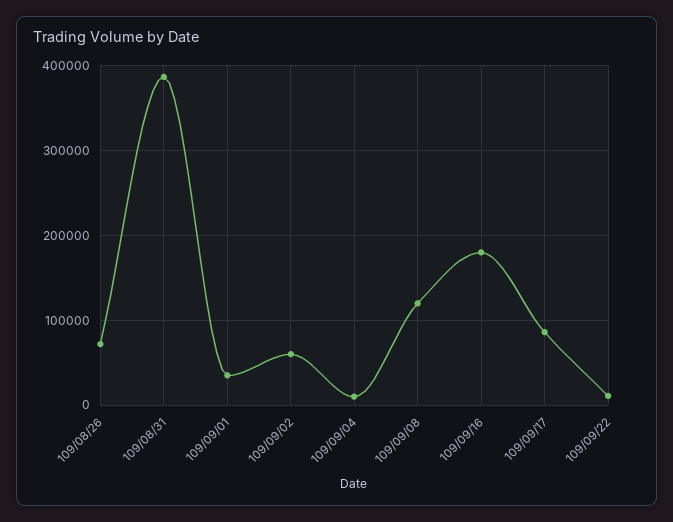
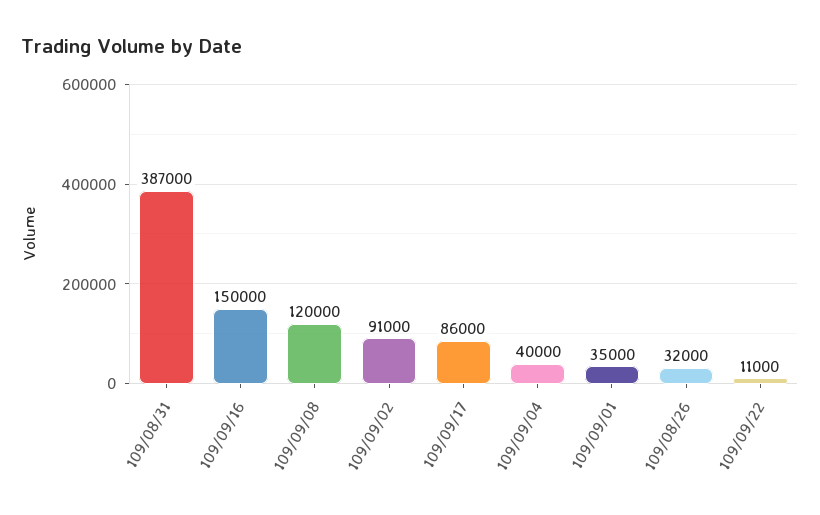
  {
-   "109/08/26": 70000,
+   "109/08/26": 32000,
    "109/08/31": 387000,
    "109/09/01": 35000,
-   "109/09/02": 60000,
+   "109/09/02": 91000,
-   "109/09/04": 10000,
+   "109/09/04": 40000,
    "109/09/08": 120000,
-   "109/09/16": 180000,
+   "109/09/16": 150000,
    "109/09/17": 86000,
    "109/09/22": 11000
  }

